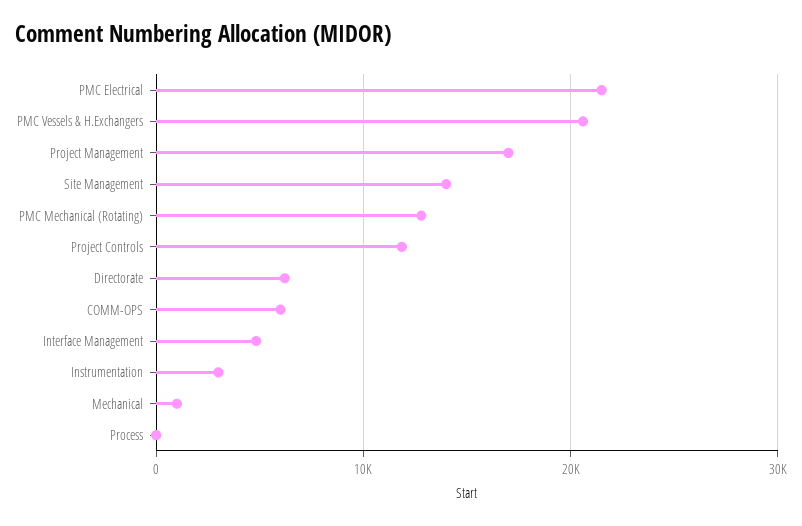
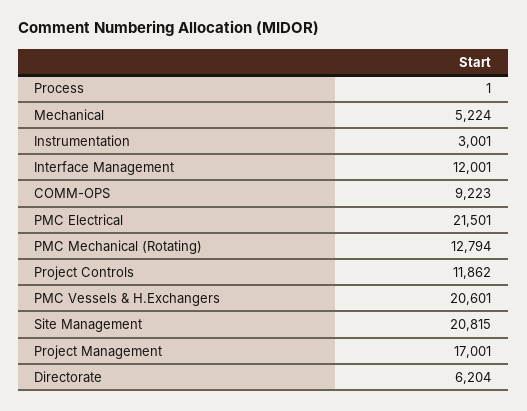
  {
    "PMC Electrical": 21501,
    "PMC Vessels & H.Exchangers": 20601,
    "Project Management": 17001,
-   "Site Management": 14000,
+   "Site Management": 20815,
    "PMC Mechanical (Rotating)": 12794,
    "Project Controls": 11862,
    "Directorate": 6204,
-   "COMM-OPS": 6000,
+   "COMM-OPS": 9223,
-   "Interface Management": 5000,
+   "Interface Management": 12001,
    "Instrumentation": 3001,
-   "Mechanical": 1000,
+   "Mechanical": 5224,
    "Process": 1
  }

